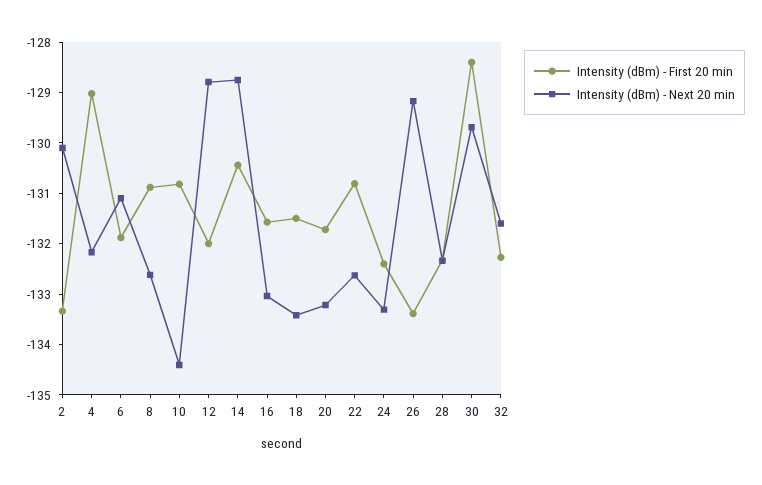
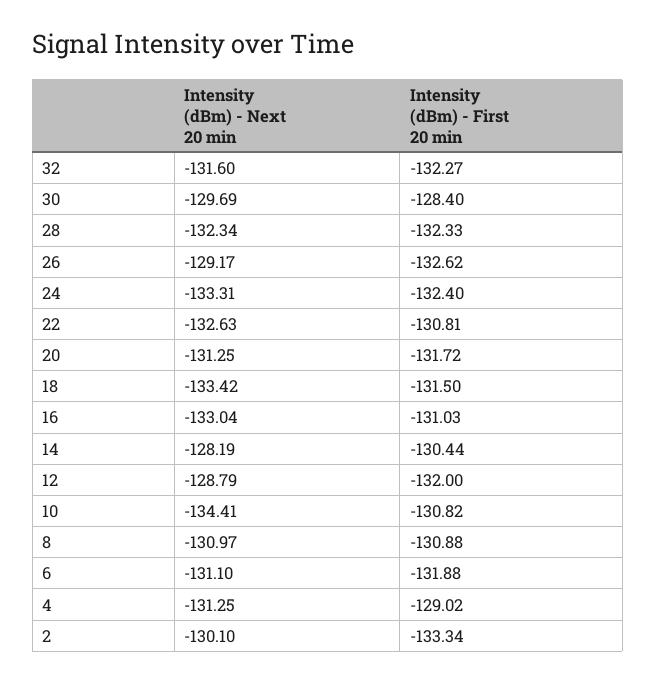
  {
    "Intensity (dBm) - First 20 min": {
      "2": -133.34,
      "4": -129.02,
      "6": -131.88,
      "8": -130.88,
      "10": -130.82,
      "12": -132,
      "14": -130.44,
-     "16": -131.6,
+     "16": -131.03,
      "18": -131.5,
      "20": -131.72,
      "22": -130.81,
      "24": -132.4,
-     "26": -133.4,
+     "26": -132.62,
      "28": -132.33,
      "30": -128.4,
      "32": -132.27
    },
    "Intensity (dBm) - Next 20 min": {
      "2": -130.1,
-     "4": -132.2,
+     "4": -131.25,
      "6": -131.1,
-     "8": -132.6,
+     "8": -130.97,
      "10": -134.41,
      "12": -128.79,
-     "14": -128.8,
+     "14": -128.19,
      "16": -133.04,
      "18": -133.42,
-     "20": -133.2,
+     "20": -131.25,
      "22": -132.63,
      "24": -133.31,
      "26": -129.17,
      "28": -132.34,
      "30": -129.69,
      "32": -131.6
    }
  }

